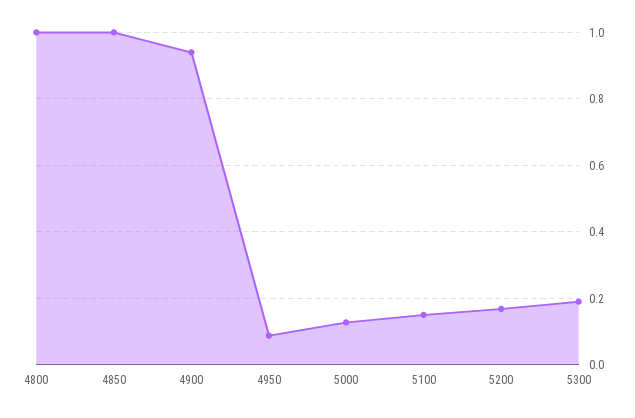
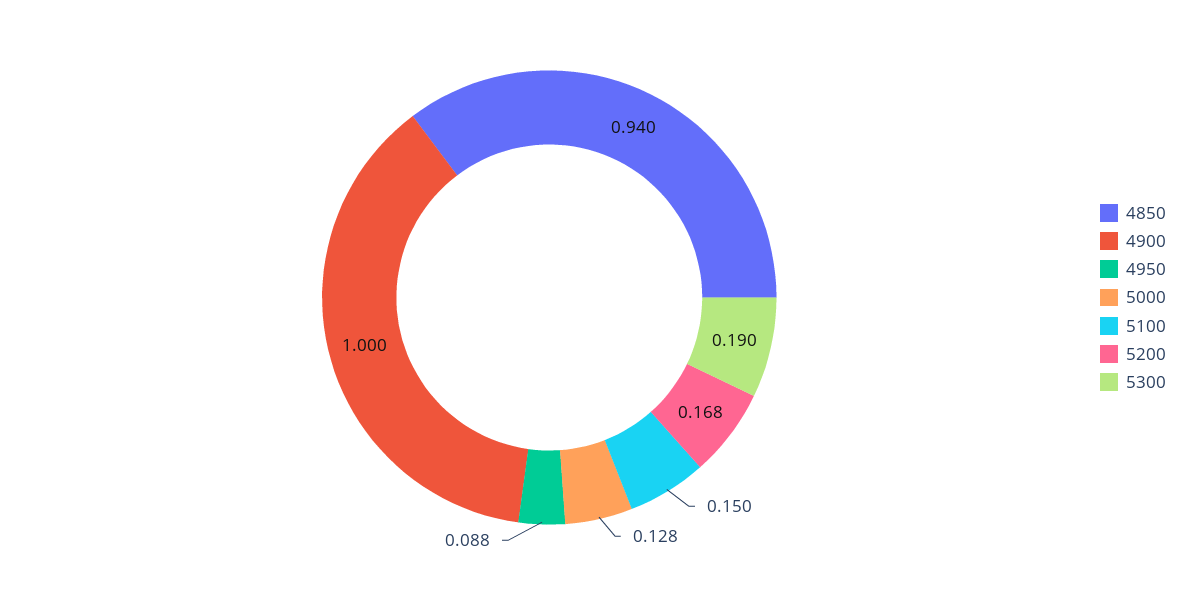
  {
-   "4800": 1,
-   "4850": 1,
+   "4850": 0.94,
-   "4900": 0.94,
+   "4900": 1,
    "4950": 0.088,
    "5000": 0.128,
    "5100": 0.15,
    "5200": 0.168,
    "5300": 0.19
  }

